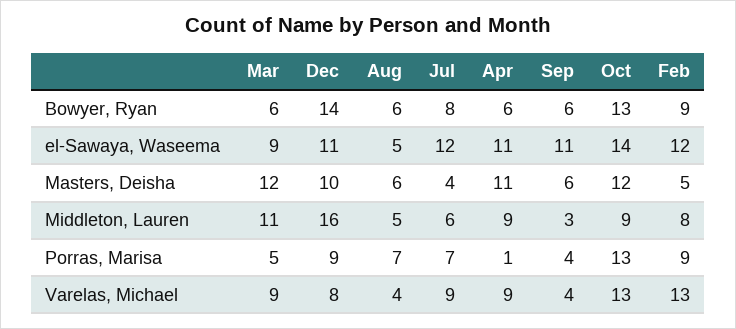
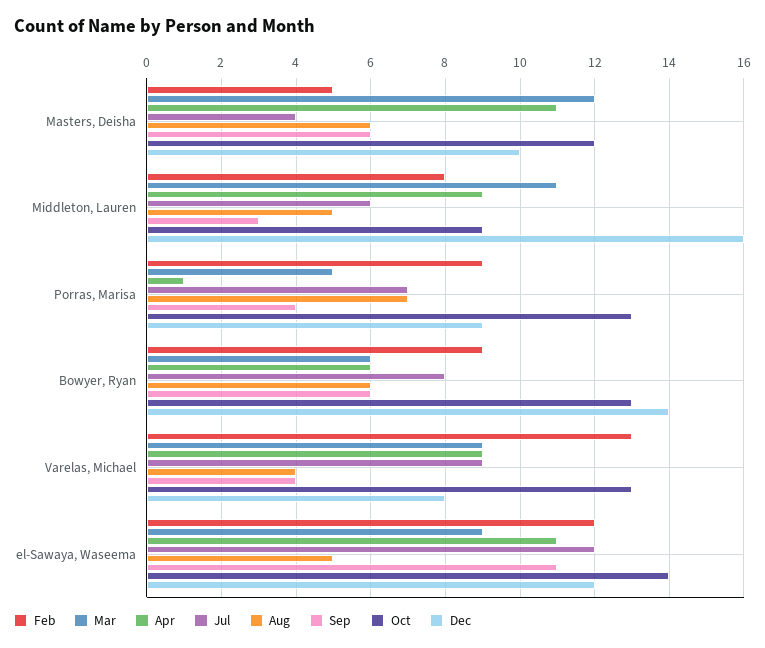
  {
    "Mar": {
      "Bowyer, Ryan": 6,
      "el-Sawaya, Waseema": 9,
      "Masters, Deisha": 12,
      "Middleton, Lauren": 11,
      "Porras, Marisa": 5,
      "Varelas, Michael": 9
    },
    "Dec": {
      "Bowyer, Ryan": 14,
-     "el-Sawaya, Waseema": 11,
+     "el-Sawaya, Waseema": 12,
      "Masters, Deisha": 10,
      "Middleton, Lauren": 16,
      "Porras, Marisa": 9,
      "Varelas, Michael": 8
    },
    "Aug": {
      "Bowyer, Ryan": 6,
      "el-Sawaya, Waseema": 5,
      "Masters, Deisha": 6,
      "Middleton, Lauren": 5,
      "Porras, Marisa": 7,
      "Varelas, Michael": 4
    },
    "Jul": {
      "Bowyer, Ryan": 8,
      "el-Sawaya, Waseema": 12,
      "Masters, Deisha": 4,
      "Middleton, Lauren": 6,
      "Porras, Marisa": 7,
      "Varelas, Michael": 9
    },
    "Apr": {
      "Bowyer, Ryan": 6,
      "el-Sawaya, Waseema": 11,
      "Masters, Deisha": 11,
      "Middleton, Lauren": 9,
      "Porras, Marisa": 1,
      "Varelas, Michael": 9
    },
    "Sep": {
      "Bowyer, Ryan": 6,
      "el-Sawaya, Waseema": 11,
      "Masters, Deisha": 6,
      "Middleton, Lauren": 3,
      "Porras, Marisa": 4,
      "Varelas, Michael": 4
    },
    "Oct": {
      "Bowyer, Ryan": 13,
      "el-Sawaya, Waseema": 14,
      "Masters, Deisha": 12,
      "Middleton, Lauren": 9,
      "Porras, Marisa": 13,
      "Varelas, Michael": 13
    },
    "Feb": {
      "Bowyer, Ryan": 9,
      "el-Sawaya, Waseema": 12,
      "Masters, Deisha": 5,
      "Middleton, Lauren": 8,
      "Porras, Marisa": 9,
      "Varelas, Michael": 13
    }
  }

